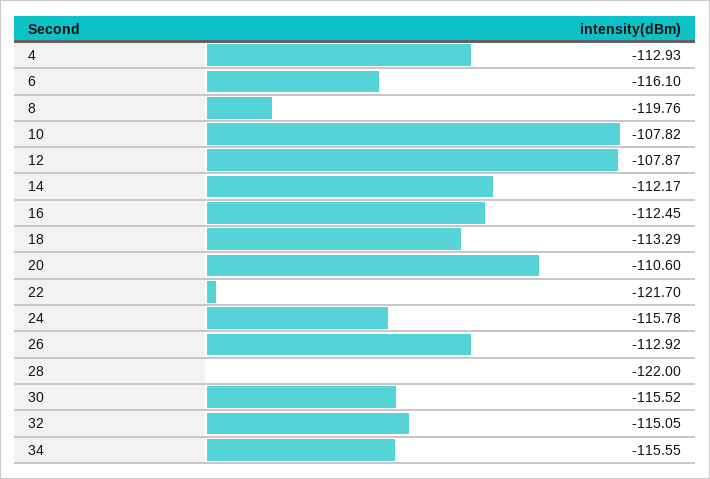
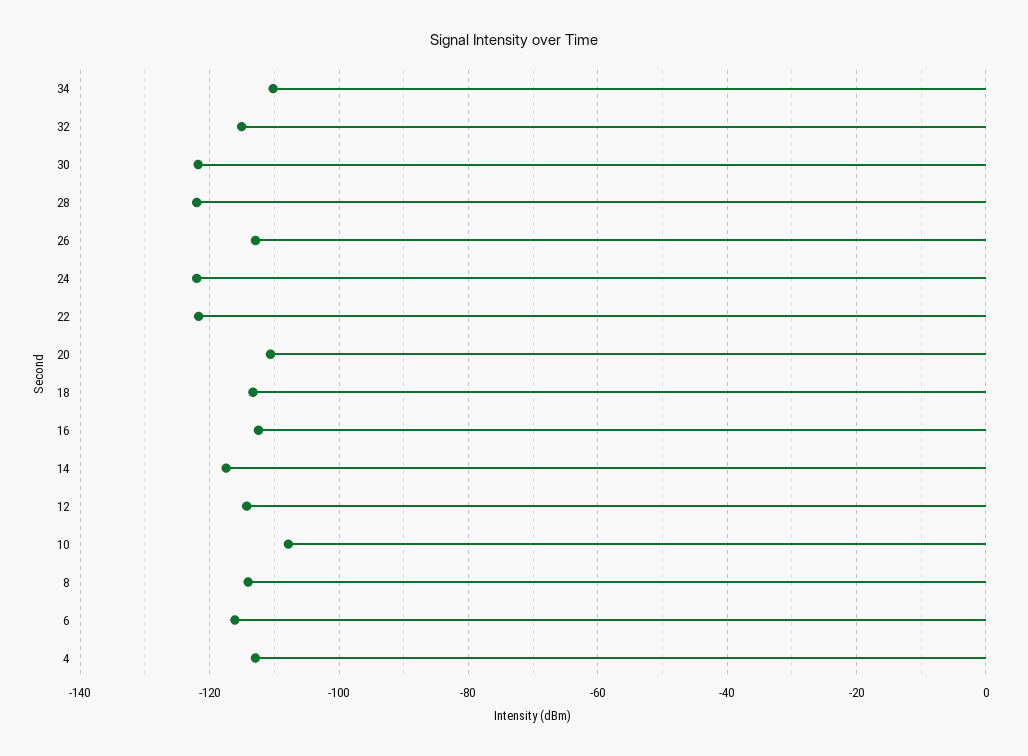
  {
    "4": -112.93,
    "6": -116.1,
-   "8": -119.76,
+   "8": -114,
    "10": -107.82,
-   "12": -107.87,
+   "12": -114,
-   "14": -112.17,
+   "14": -118,
    "16": -112.45,
    "18": -113.29,
    "20": -110.6,
    "22": -121.7,
-   "24": -115.78,
+   "24": -122,
    "26": -112.92,
    "28": -122,
-   "30": -115.52,
+   "30": -122,
    "32": -115.05,
-   "34": -115.55
+   "34": -110
  }

